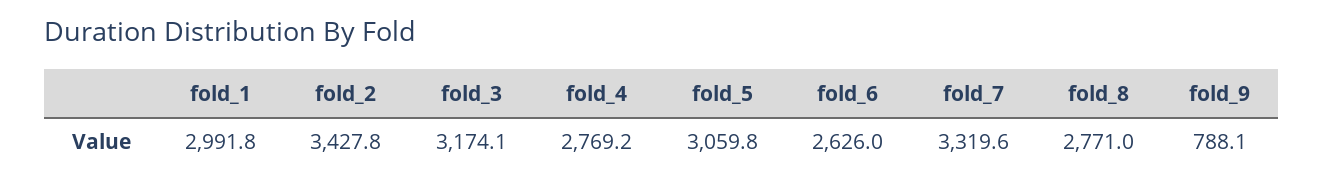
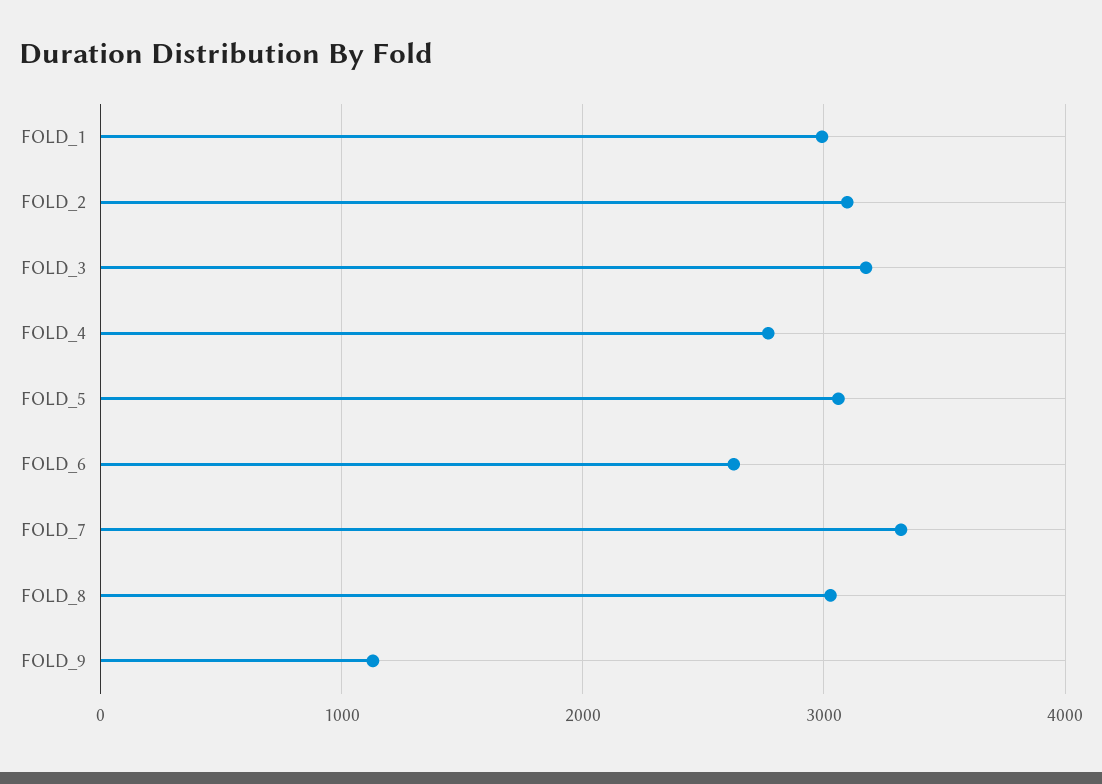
  {
    "fold_1": 2991.8,
-   "fold_2": 3427.8,
+   "fold_2": 3100,
    "fold_3": 3174.1,
    "fold_4": 2769.2,
    "fold_5": 3059.8,
    "fold_6": 2626,
    "fold_7": 3319.6,
-   "fold_8": 2771,
+   "fold_8": 3000,
-   "fold_9": 788.1
+   "fold_9": 1100
  }

